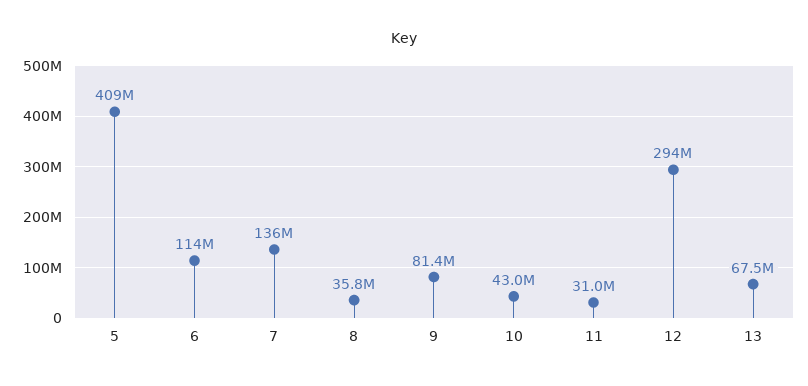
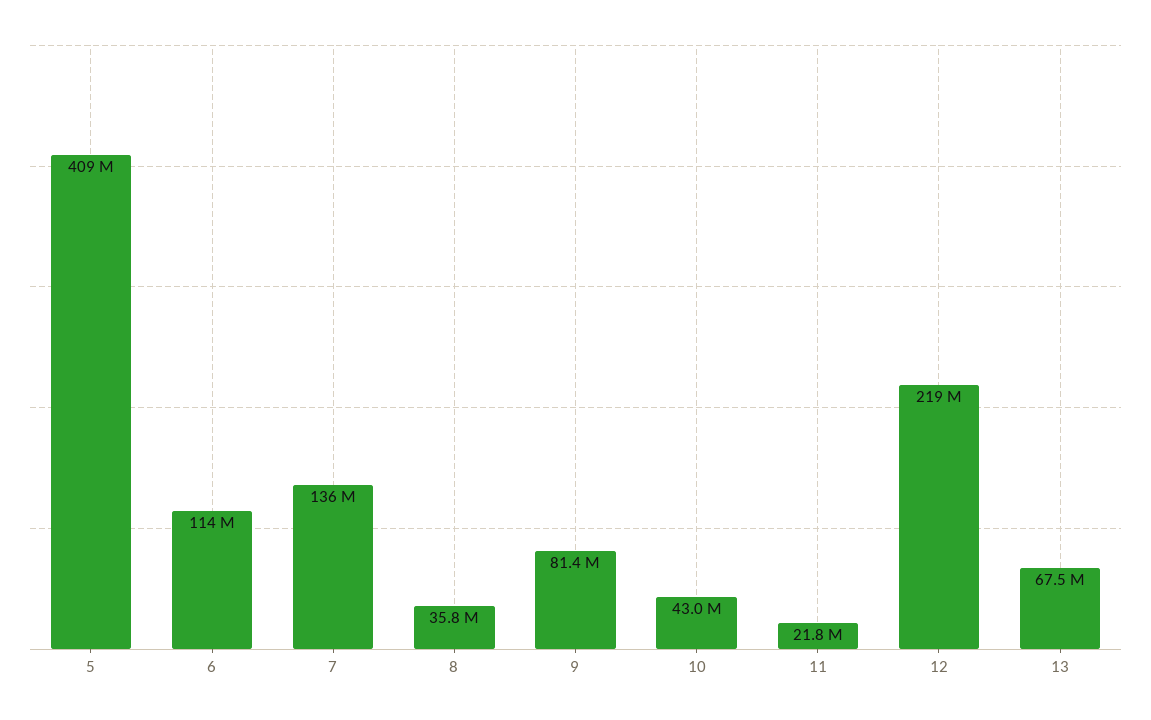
  {
    "5": 409000000,
    "6": 114000000,
    "7": 136000000,
    "8": 35800000,
    "9": 81400000,
    "10": 43000000,
-   "11": 31000000,
+   "11": 21800000,
-   "12": 294000000,
+   "12": 219000000,
    "13": 67500000
  }

